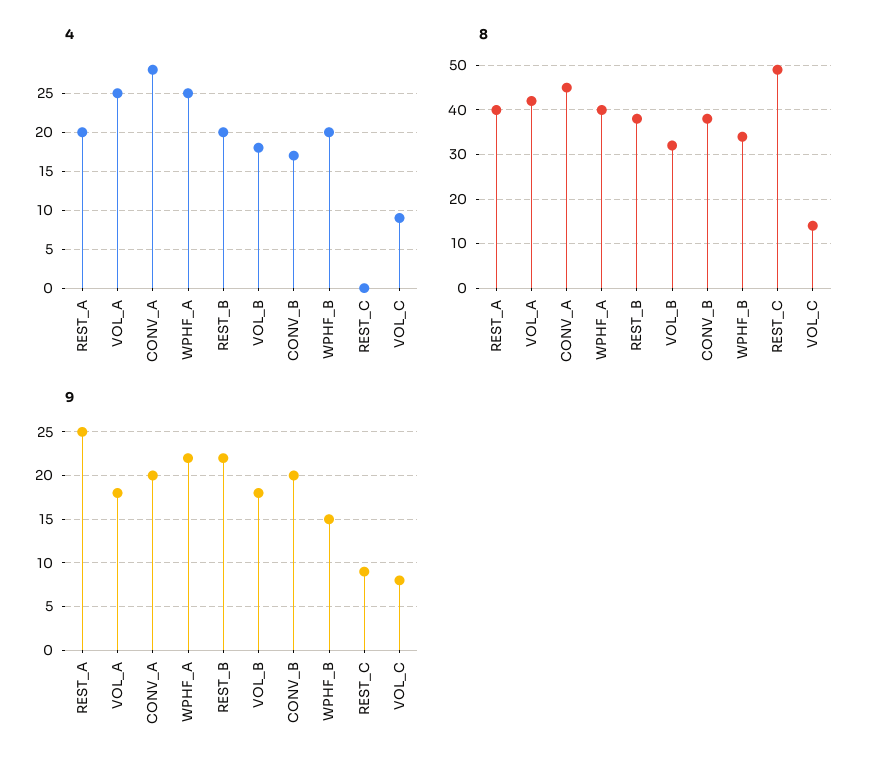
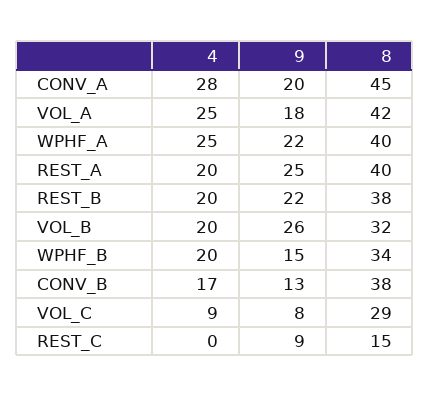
  {
    "4": {
      "REST_A": 20,
      "VOL_A": 25,
      "CONV_A": 28,
      "WPHF_A": 25,
      "REST_B": 20,
-     "VOL_B": 18,
+     "VOL_B": 20,
      "CONV_B": 17,
      "WPHF_B": 20,
      "REST_C": 0,
      "VOL_C": 9
    },
    "8": {
      "REST_A": 40,
      "VOL_A": 42,
      "CONV_A": 45,
      "WPHF_A": 40,
      "REST_B": 38,
      "VOL_B": 32,
      "CONV_B": 38,
      "WPHF_B": 34,
-     "REST_C": 50,
+     "REST_C": 15,
-     "VOL_C": 15
+     "VOL_C": 29
    },
    "9": {
      "REST_A": 25,
      "VOL_A": 18,
      "CONV_A": 20,
      "WPHF_A": 22,
      "REST_B": 22,
-     "VOL_B": 18,
+     "VOL_B": 26,
-     "CONV_B": 20,
+     "CONV_B": 13,
      "WPHF_B": 15,
      "REST_C": 9,
      "VOL_C": 8
    }
  }

